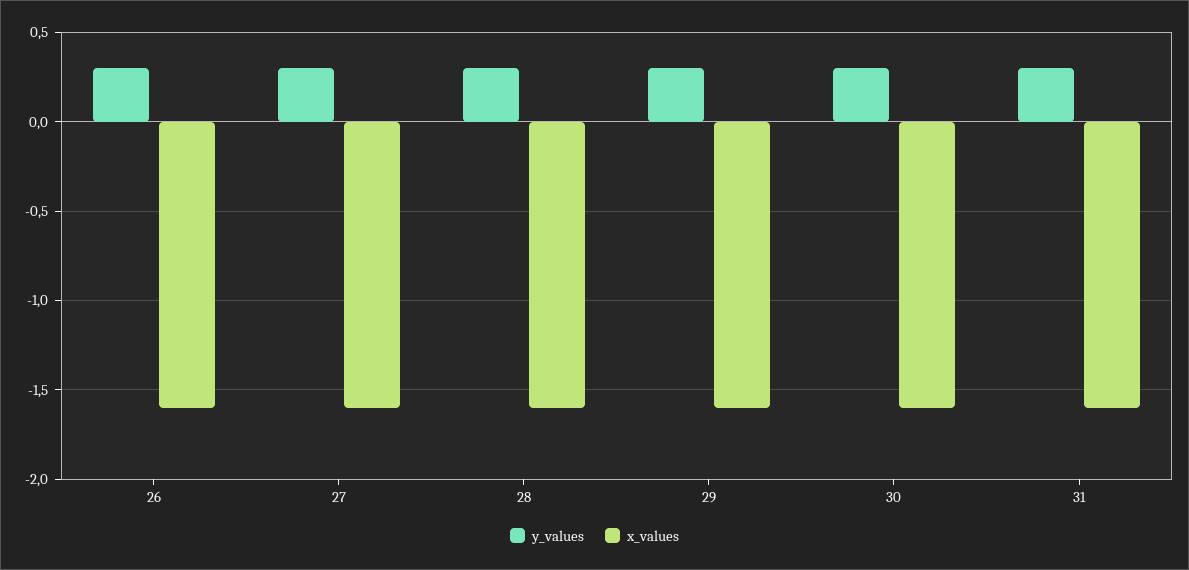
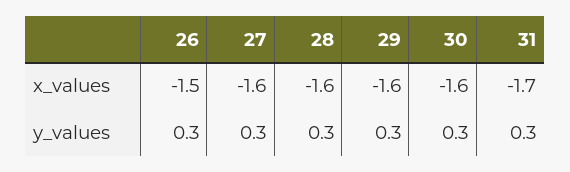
  {
    "y_values": {
      "26": 0.3,
      "27": 0.3,
      "28": 0.3,
      "29": 0.3,
      "30": 0.3,
      "31": 0.3
    },
    "x_values": {
-     "26": -1.6,
+     "26": -1.5,
      "27": -1.6,
      "28": -1.6,
      "29": -1.6,
      "30": -1.6,
-     "31": -1.6
+     "31": -1.7
    }
  }

